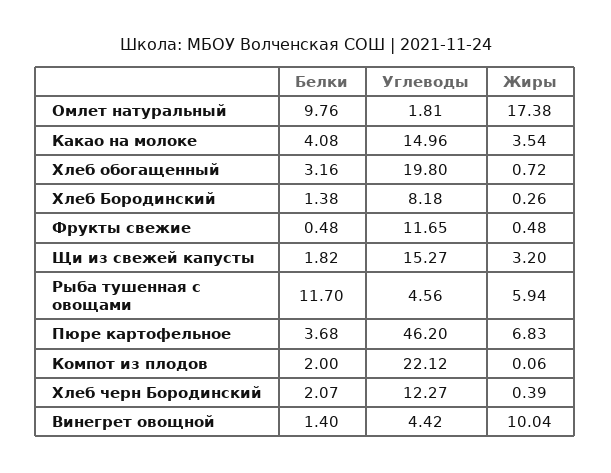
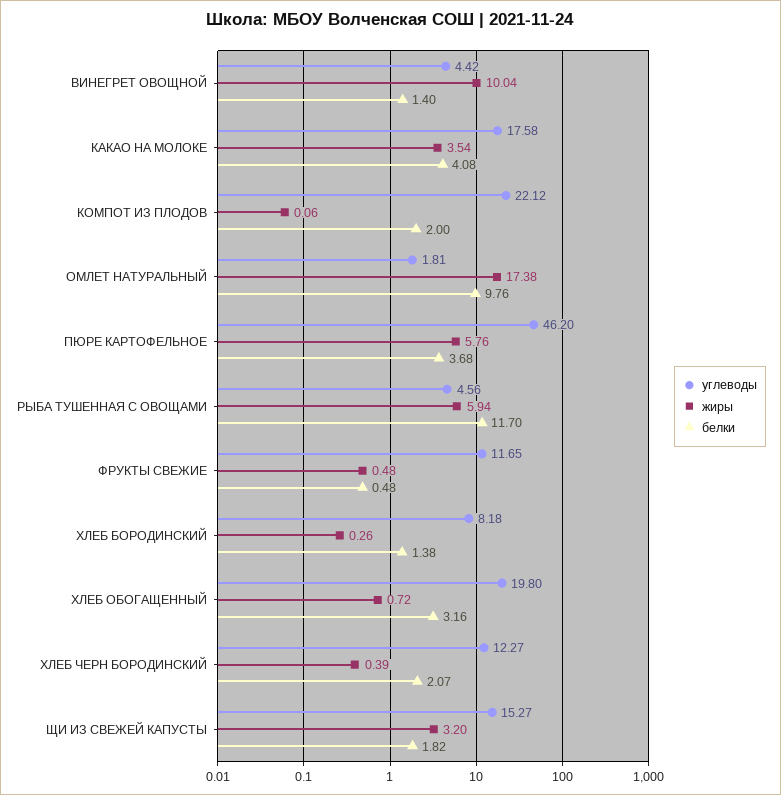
  {
    "Белки": {
      "Омлет натуральный": 9.76,
      "Какао на молоке": 4.08,
      "Хлеб обогащенный": 3.16,
      "Хлеб Бородинский": 1.38,
      "Фрукты свежие": 0.48,
      "Щи из свежей капусты": 1.82,
      "Рыба тушенная с овощами": 11.7,
      "Пюре картофельное": 3.68,
      "Компот из плодов": 2,
      "Хлеб черн Бородинский": 2.07,
      "Винегрет овощной": 1.4
    },
    "Углеводы": {
      "Омлет натуральный": 1.81,
-     "Какао на молоке": 14.96,
+     "Какао на молоке": 17.58,
      "Хлеб обогащенный": 19.8,
      "Хлеб Бородинский": 8.18,
      "Фрукты свежие": 11.65,
      "Щи из свежей капусты": 15.27,
      "Рыба тушенная с овощами": 4.56,
      "Пюре картофельное": 46.2,
      "Компот из плодов": 22.12,
      "Хлеб черн Бородинский": 12.27,
      "Винегрет овощной": 4.42
    },
    "Жиры": {
      "Омлет натуральный": 17.38,
      "Какао на молоке": 3.54,
      "Хлеб обогащенный": 0.72,
      "Хлеб Бородинский": 0.26,
      "Фрукты свежие": 0.48,
      "Щи из свежей капусты": 3.2,
      "Рыба тушенная с овощами": 5.94,
-     "Пюре картофельное": 6.83,
+     "Пюре картофельное": 5.76,
      "Компот из плодов": 0.06,
      "Хлеб черн Бородинский": 0.39,
      "Винегрет овощной": 10.04
    }
  }

